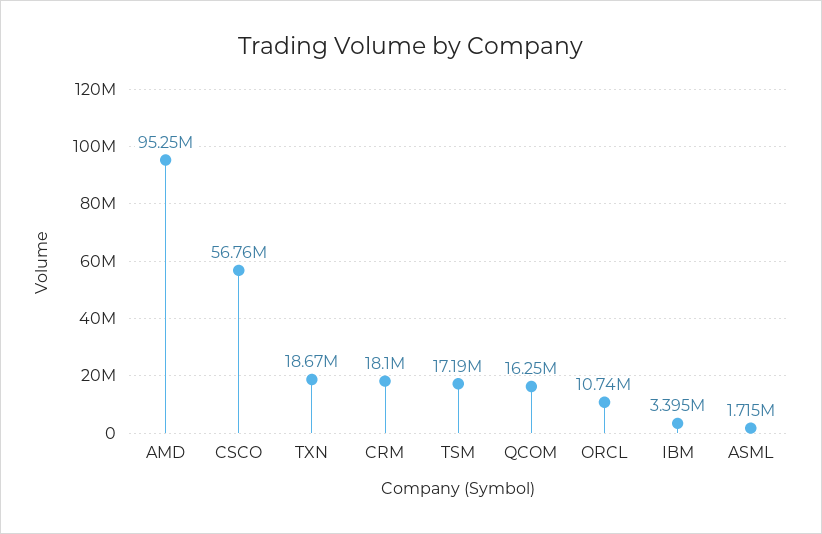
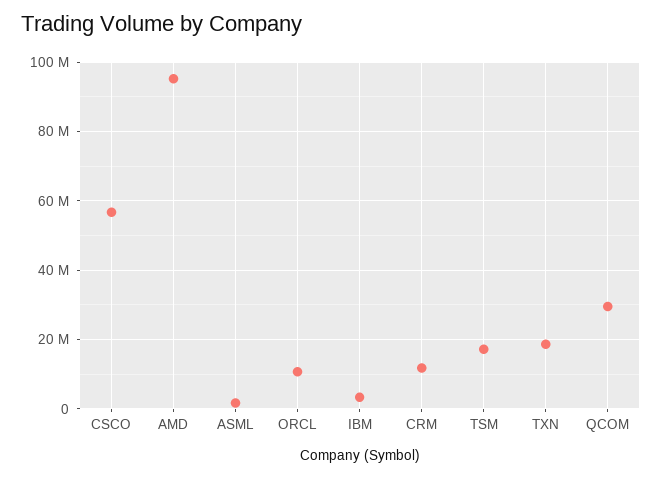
  {
    "AMD": 95250000,
    "CSCO": 56760000,
    "TXN": 18670000,
-   "CRM": 18100000,
+   "CRM": 12000000,
    "TSM": 17190000,
-   "QCOM": 16250000,
+   "QCOM": 30000000,
    "ORCL": 10740000,
    "IBM": 3395000,
    "ASML": 1715000
  }

